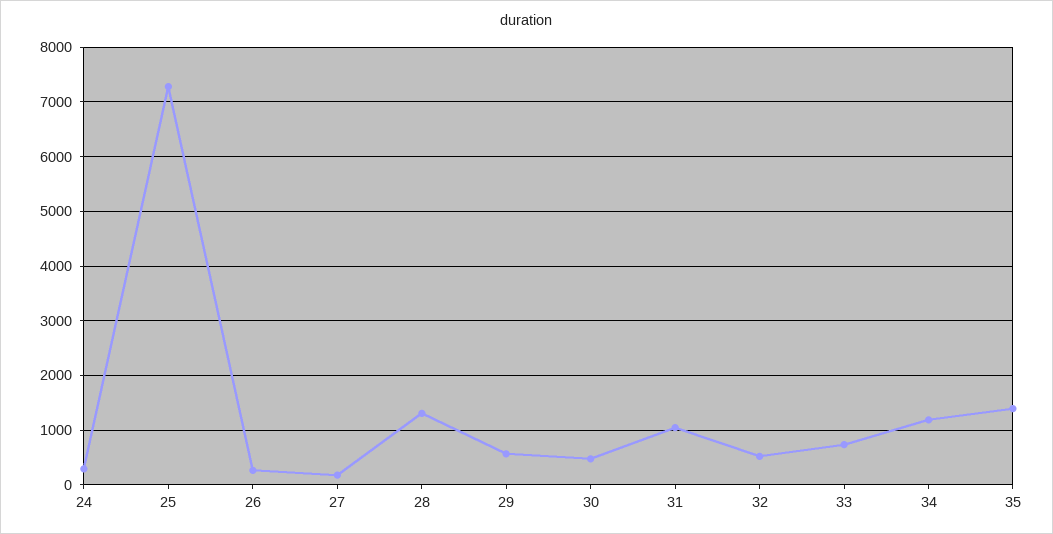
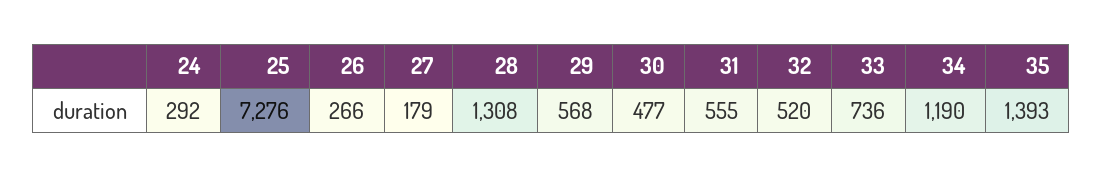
  {
    "24": 292,
    "25": 7276,
    "26": 266,
    "27": 179,
    "28": 1308,
    "29": 568,
    "30": 477,
-   "31": 1000,
+   "31": 555,
    "32": 520,
    "33": 736,
    "34": 1190,
    "35": 1393
  }

